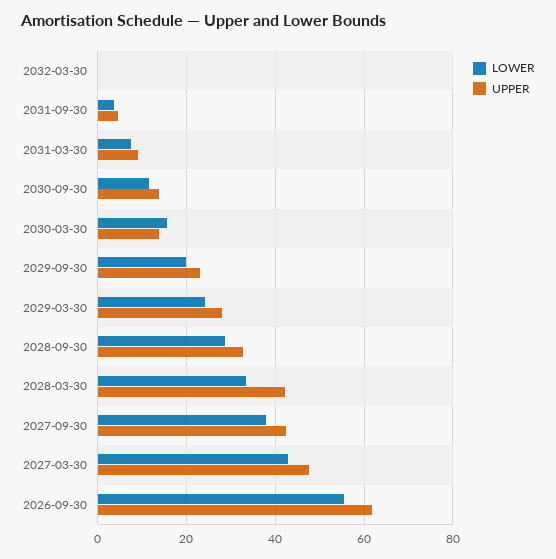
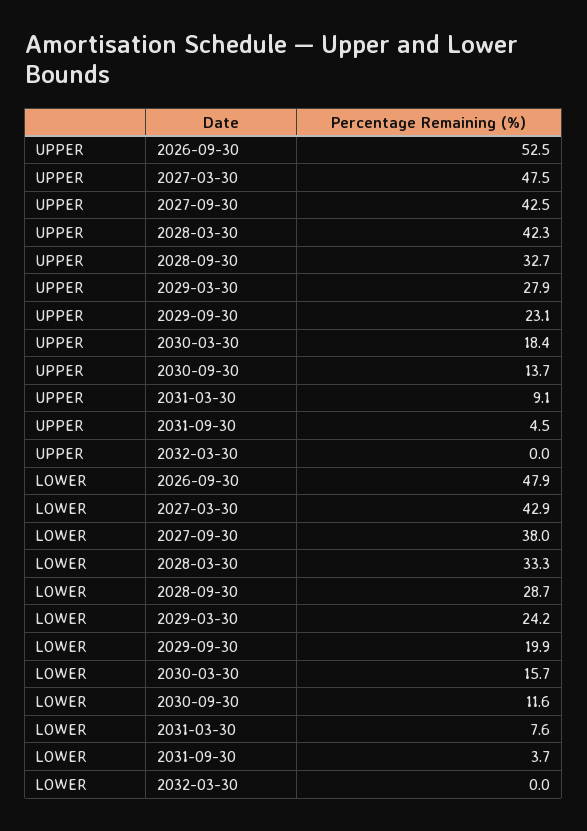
  {
    "LOWER": {
      "2032-03-30": 0,
      "2031-09-30": 3.7,
      "2031-03-30": 7.6,
      "2030-09-30": 11.6,
      "2030-03-30": 15.7,
      "2029-09-30": 19.9,
      "2029-03-30": 24.2,
      "2028-09-30": 28.7,
      "2028-03-30": 33.3,
      "2027-09-30": 38,
      "2027-03-30": 42.9,
-     "2026-09-30": 56
+     "2026-09-30": 47.9
    },
    "UPPER": {
      "2032-03-30": 0,
      "2031-09-30": 4.5,
      "2031-03-30": 9.1,
      "2030-09-30": 13.7,
-     "2030-03-30": 14,
+     "2030-03-30": 18.4,
      "2029-09-30": 23.1,
      "2029-03-30": 27.9,
      "2028-09-30": 32.7,
      "2028-03-30": 42.3,
      "2027-09-30": 42.5,
      "2027-03-30": 47.5,
-     "2026-09-30": 62
+     "2026-09-30": 52.5
    }
  }

